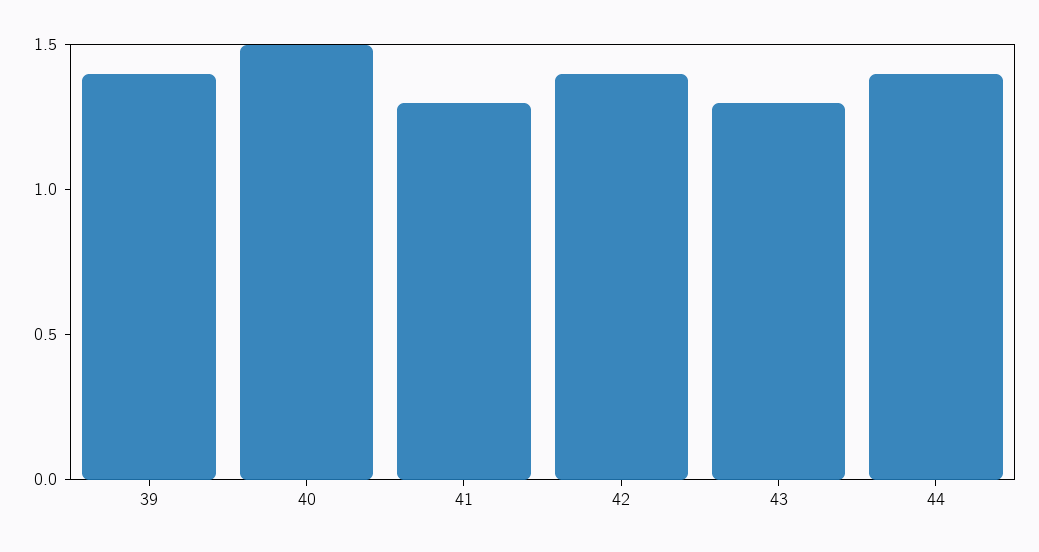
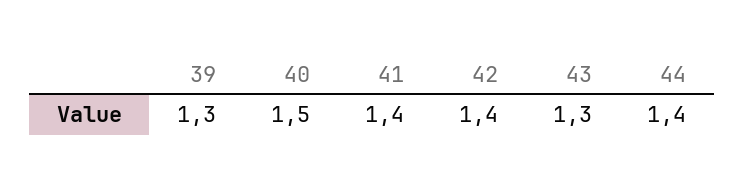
  {
-   "39": 1.4,
+   "39": 1.3,
    "40": 1.5,
-   "41": 1.3,
+   "41": 1.4,
    "42": 1.4,
    "43": 1.3,
    "44": 1.4
  }

